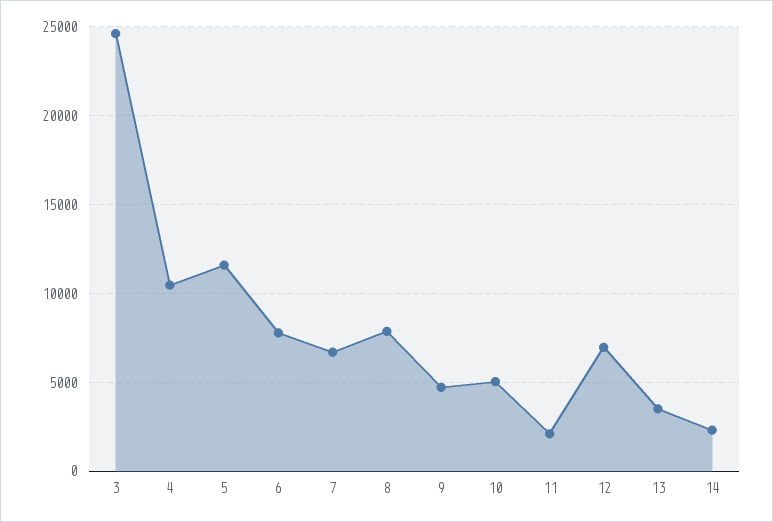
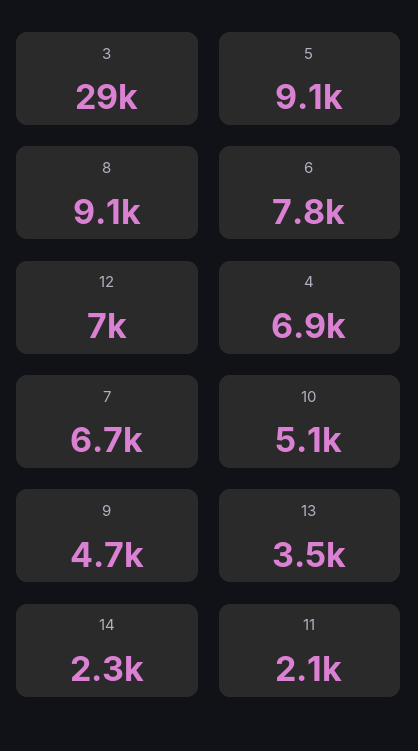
  {
-   "3": 24500,
+   "3": 29000,
-   "4": 10500,
+   "4": 6900,
-   "5": 11500,
+   "5": 9100,
    "6": 7800,
    "7": 6700,
-   "8": 8000,
+   "8": 9100,
    "9": 4700,
    "10": 5100,
    "11": 2100,
    "12": 7000,
    "13": 3500,
    "14": 2300
  }

